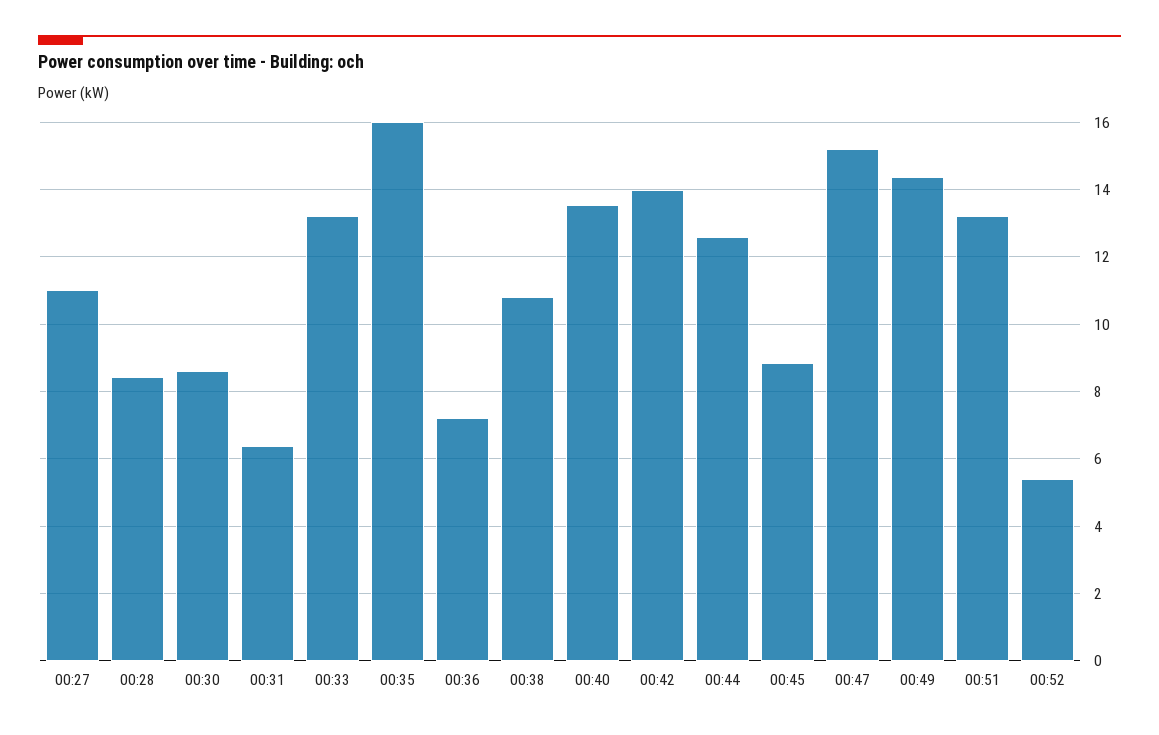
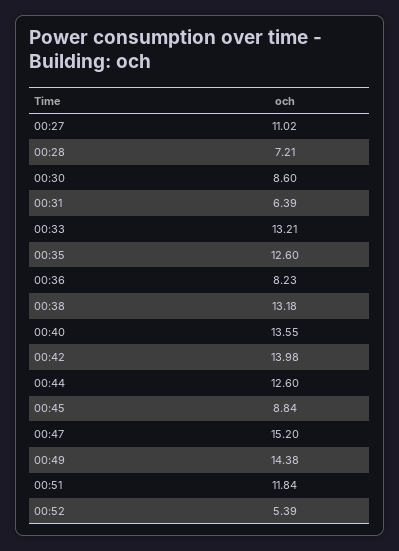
  {
    "00:27": 11.02,
-   "00:28": 8.4,
+   "00:28": 7.21,
    "00:30": 8.6,
    "00:31": 6.39,
    "00:33": 13.21,
-   "00:35": 16,
+   "00:35": 12.6,
-   "00:36": 7.2,
+   "00:36": 8.23,
-   "00:38": 10.8,
+   "00:38": 13.18,
    "00:40": 13.55,
    "00:42": 13.98,
    "00:44": 12.6,
    "00:45": 8.84,
    "00:47": 15.2,
    "00:49": 14.38,
-   "00:51": 13.2,
+   "00:51": 11.84,
    "00:52": 5.39
  }

